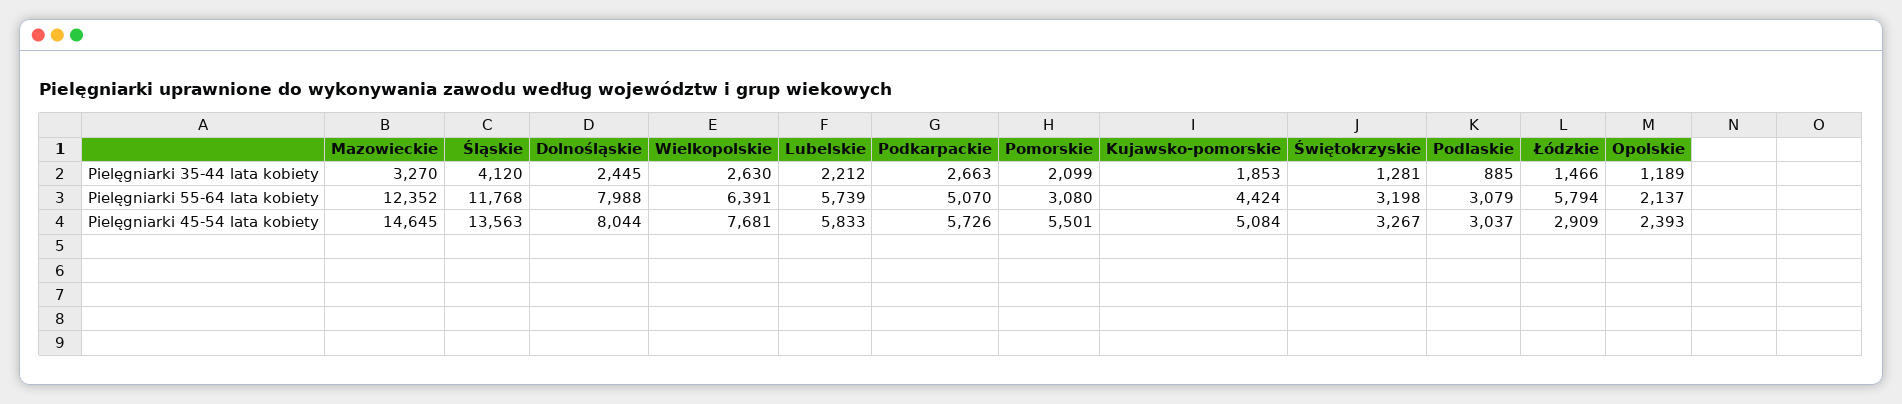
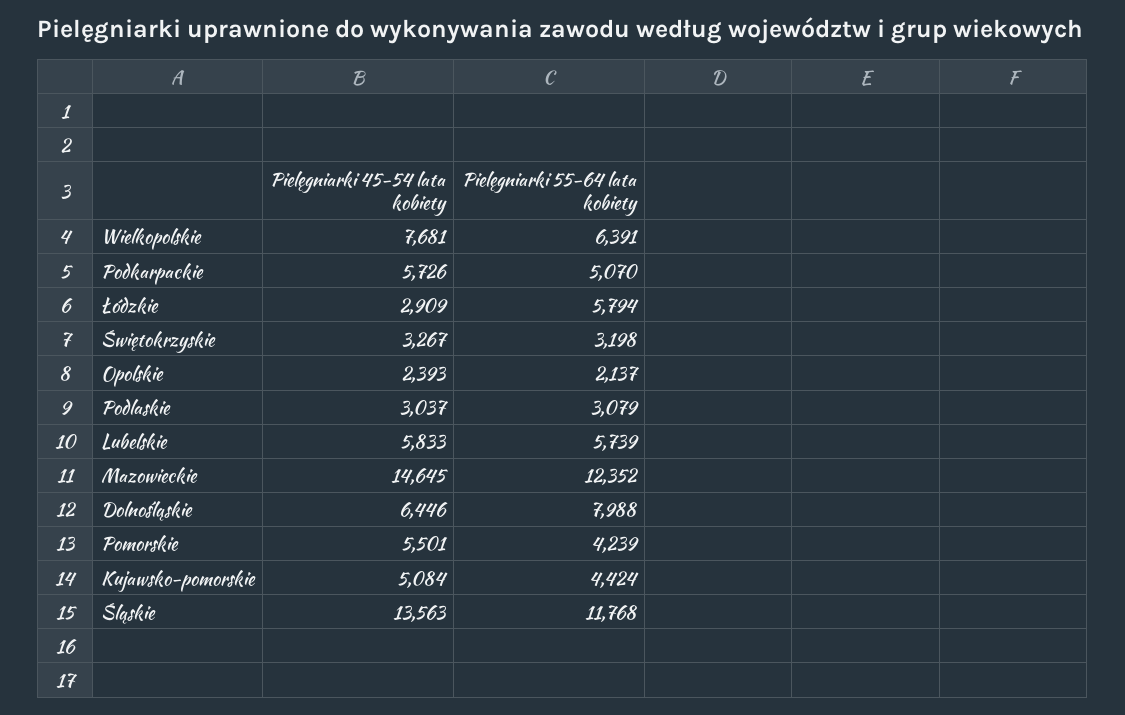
  {
    "Mazowieckie": {
-     "Pielęgniarki 35-44 lata kobiety": 3270,
      "Pielęgniarki 55-64 lata kobiety": 12352,
      "Pielęgniarki 45-54 lata kobiety": 14645
    },
    "Śląskie": {
-     "Pielęgniarki 35-44 lata kobiety": 4120,
      "Pielęgniarki 55-64 lata kobiety": 11768,
      "Pielęgniarki 45-54 lata kobiety": 13563
    },
    "Dolnośląskie": {
-     "Pielęgniarki 35-44 lata kobiety": 2445,
      "Pielęgniarki 55-64 lata kobiety": 7988,
-     "Pielęgniarki 45-54 lata kobiety": 8044
+     "Pielęgniarki 45-54 lata kobiety": 6446
    },
    "Wielkopolskie": {
-     "Pielęgniarki 35-44 lata kobiety": 2630,
      "Pielęgniarki 55-64 lata kobiety": 6391,
      "Pielęgniarki 45-54 lata kobiety": 7681
    },
    "Lubelskie": {
-     "Pielęgniarki 35-44 lata kobiety": 2212,
      "Pielęgniarki 55-64 lata kobiety": 5739,
      "Pielęgniarki 45-54 lata kobiety": 5833
    },
    "Podkarpackie": {
-     "Pielęgniarki 35-44 lata kobiety": 2663,
      "Pielęgniarki 55-64 lata kobiety": 5070,
      "Pielęgniarki 45-54 lata kobiety": 5726
    },
    "Pomorskie": {
-     "Pielęgniarki 35-44 lata kobiety": 2099,
-     "Pielęgniarki 55-64 lata kobiety": 3080,
+     "Pielęgniarki 55-64 lata kobiety": 4239,
      "Pielęgniarki 45-54 lata kobiety": 5501
    },
    "Kujawsko-pomorskie": {
-     "Pielęgniarki 35-44 lata kobiety": 1853,
      "Pielęgniarki 55-64 lata kobiety": 4424,
      "Pielęgniarki 45-54 lata kobiety": 5084
    },
    "Świętokrzyskie": {
-     "Pielęgniarki 35-44 lata kobiety": 1281,
      "Pielęgniarki 55-64 lata kobiety": 3198,
      "Pielęgniarki 45-54 lata kobiety": 3267
    },
    "Podlaskie": {
-     "Pielęgniarki 35-44 lata kobiety": 885,
      "Pielęgniarki 55-64 lata kobiety": 3079,
      "Pielęgniarki 45-54 lata kobiety": 3037
    },
    "Łódzkie": {
-     "Pielęgniarki 35-44 lata kobiety": 1466,
      "Pielęgniarki 55-64 lata kobiety": 5794,
      "Pielęgniarki 45-54 lata kobiety": 2909
    },
    "Opolskie": {
-     "Pielęgniarki 35-44 lata kobiety": 1189,
      "Pielęgniarki 55-64 lata kobiety": 2137,
      "Pielęgniarki 45-54 lata kobiety": 2393
    }
  }

